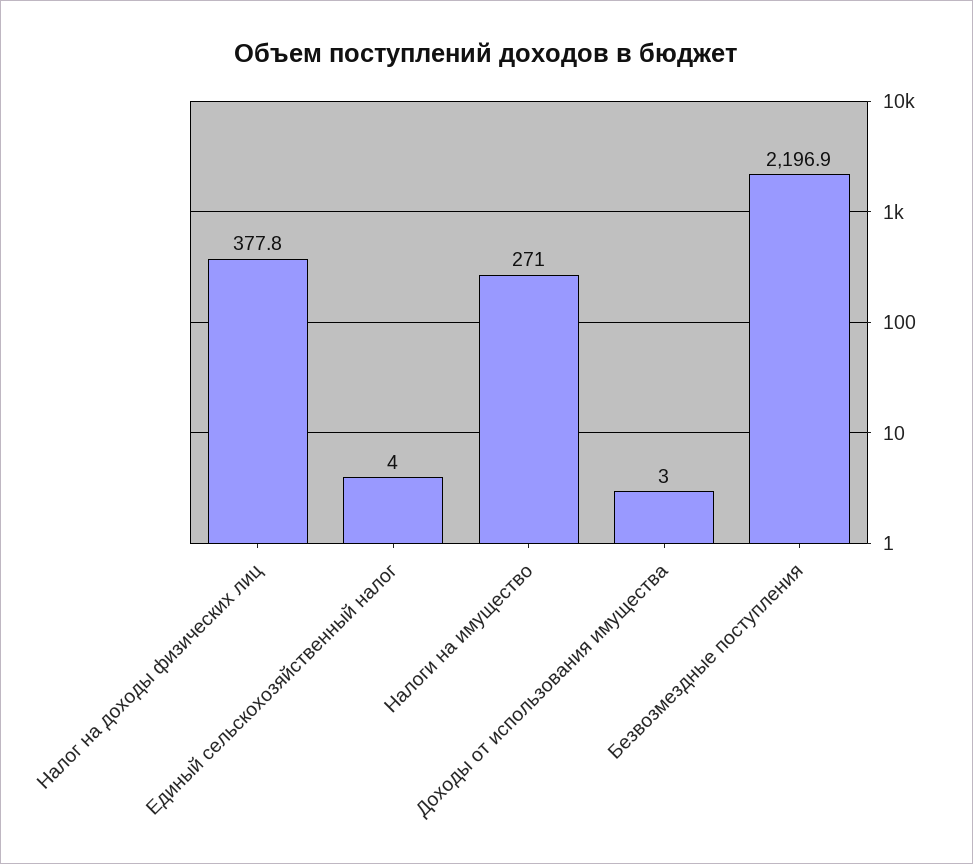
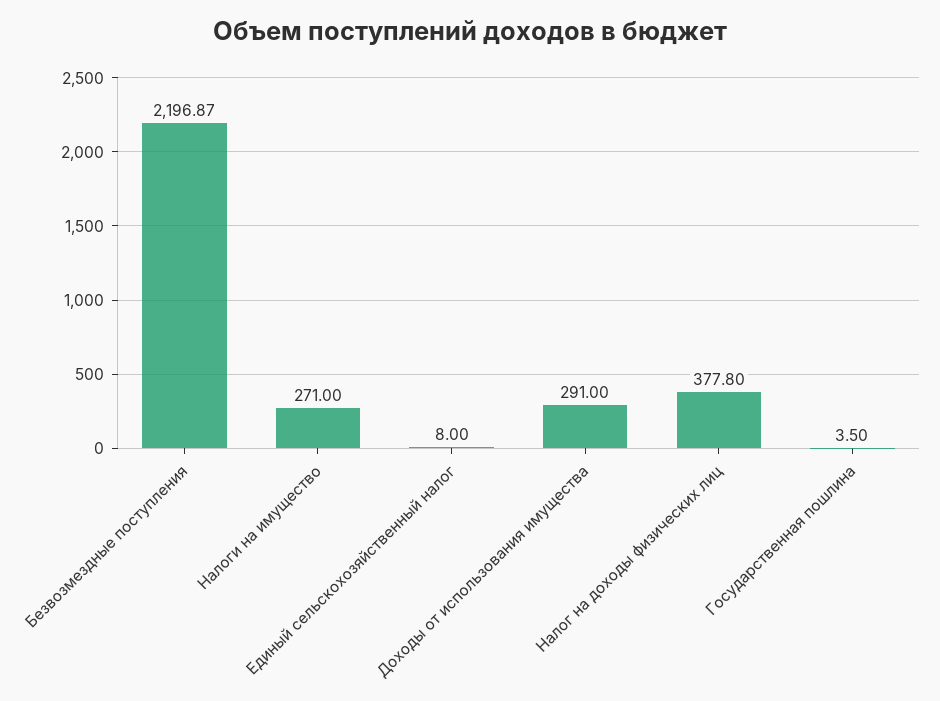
  {
    "Налог на доходы физических лиц": 377.8,
-   "Единый сельскохозяйственный налог": 4,
+   "Единый сельскохозяйственный налог": 8,
    "Налоги на имущество": 271,
-   "Доходы от использования имущества": 3,
+   "Доходы от использования имущества": 291,
-   "Безвозмездные поступления": 2196.87
+   "Безвозмездные поступления": 2196.87,
+   "Государственная пошлина": 3.5
  }

